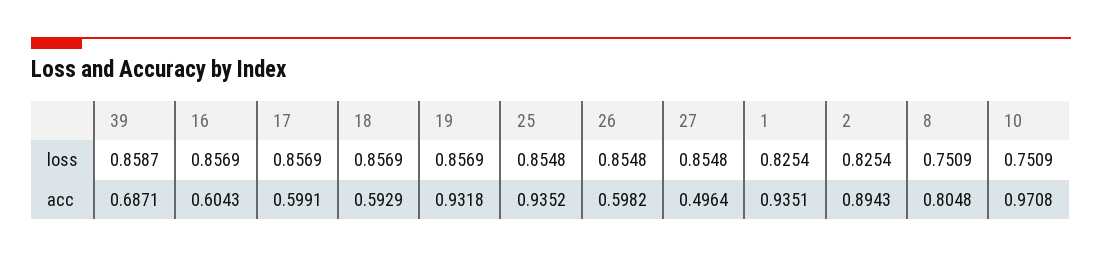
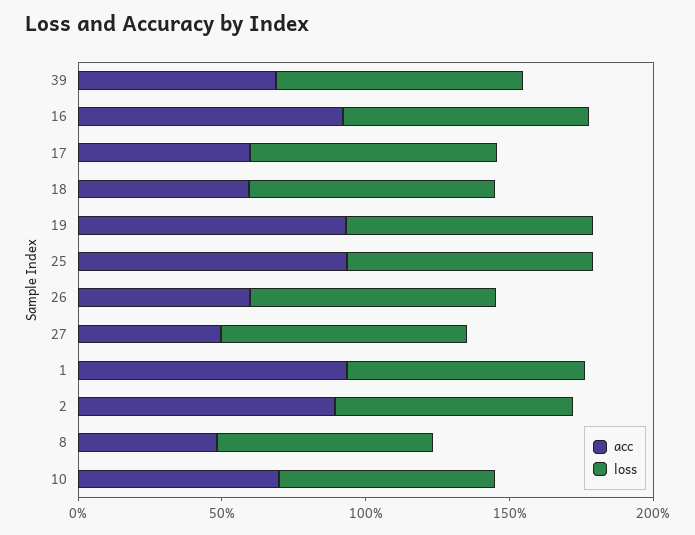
  {
    "loss": {
      "39": 0.8587,
      "16": 0.8569,
      "17": 0.8569,
      "18": 0.8569,
      "19": 0.8569,
      "25": 0.8548,
      "26": 0.8548,
      "27": 0.8548,
      "1": 0.8254,
      "2": 0.8254,
      "8": 0.7509,
      "10": 0.7509
    },
    "acc": {
      "39": 0.6871,
-     "16": 0.6043,
+     "16": 0.9,
      "17": 0.5991,
      "18": 0.5929,
      "19": 0.9318,
      "25": 0.9352,
      "26": 0.5982,
      "27": 0.4964,
      "1": 0.9351,
      "2": 0.8943,
-     "8": 0.8048,
+     "8": 0.5,
-     "10": 0.9708
+     "10": 0.7
    }
  }

